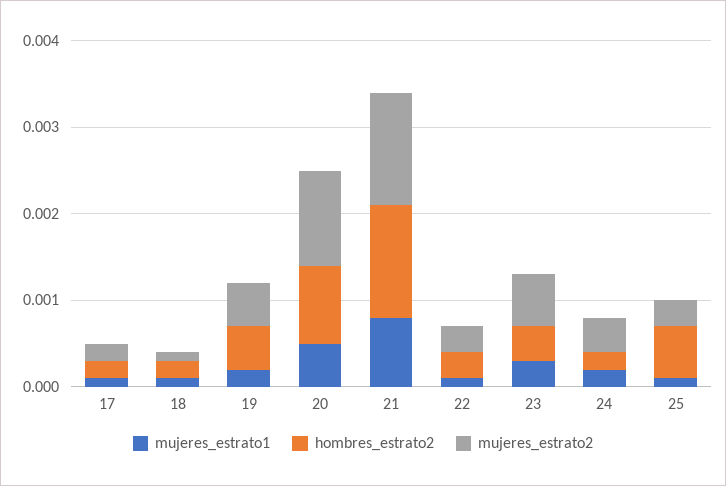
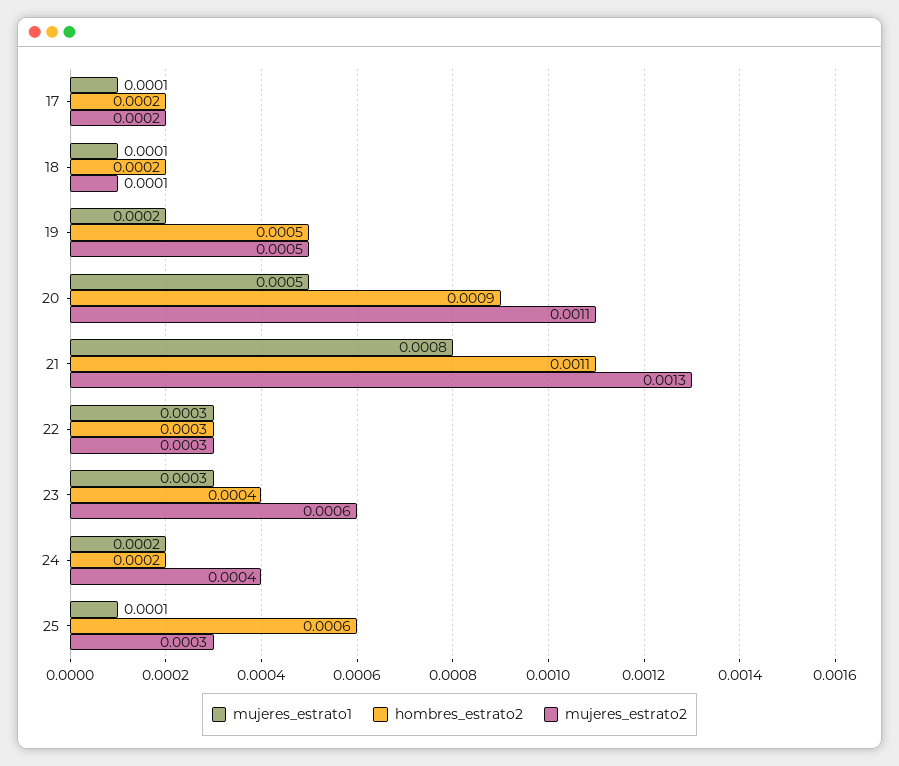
  {
    "mujeres_estrato1": {
      "17": 0.0001,
      "18": 0.0001,
      "19": 0.0002,
      "20": 0.0005,
      "21": 0.0008,
-     "22": 0.0001,
+     "22": 0.0003,
      "23": 0.0003,
      "24": 0.0002,
      "25": 0.0001
    },
    "hombres_estrato2": {
      "17": 0.0002,
      "18": 0.0002,
      "19": 0.0005,
      "20": 0.0009,
-     "21": 0.0013,
+     "21": 0.0011,
      "22": 0.0003,
      "23": 0.0004,
      "24": 0.0002,
      "25": 0.0006
    },
    "mujeres_estrato2": {
      "17": 0.0002,
      "18": 0.0001,
      "19": 0.0005,
      "20": 0.0011,
      "21": 0.0013,
      "22": 0.0003,
      "23": 0.0006,
      "24": 0.0004,
      "25": 0.0003
    }
  }

